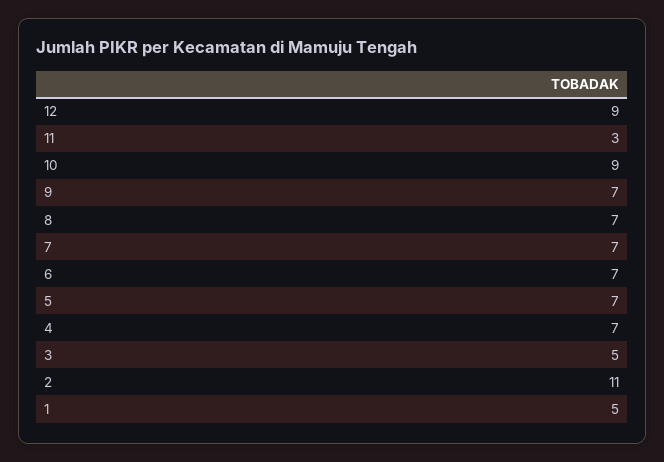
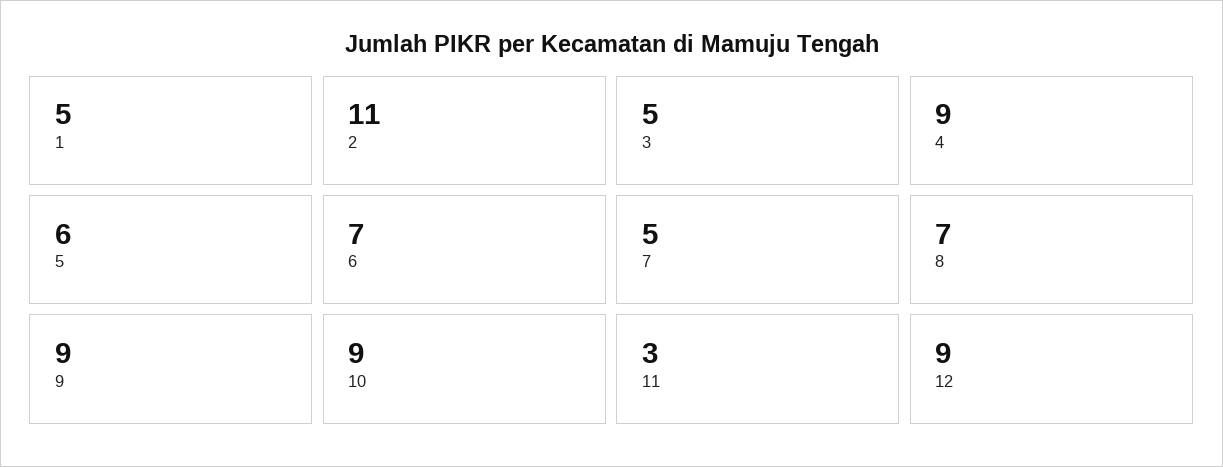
  {
    "12": 9,
    "11": 3,
    "10": 9,
-   "9": 7,
+   "9": 9,
    "8": 7,
-   "7": 7,
+   "7": 5,
    "6": 7,
-   "5": 7,
+   "5": 6,
-   "4": 7,
+   "4": 9,
    "3": 5,
    "2": 11,
    "1": 5
  }

